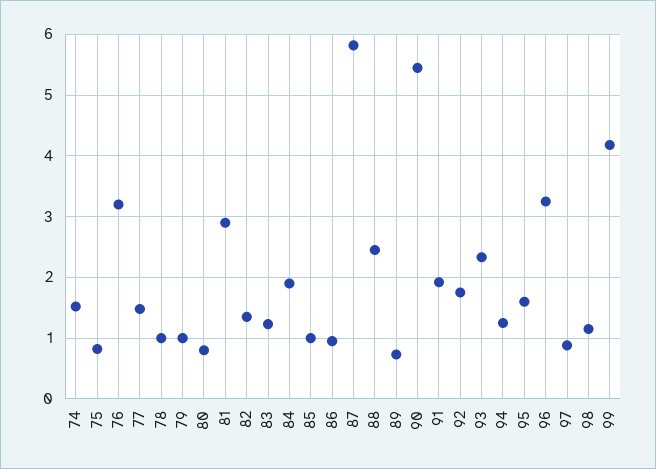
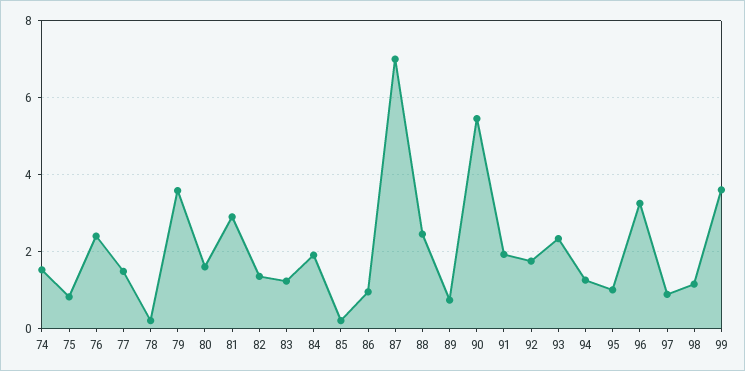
  {
    "74": 1.5,
    "75": 0.8,
-   "76": 3.2,
+   "76": 2.4,
    "77": 1.5,
-   "78": 1,
+   "78": 0.2,
-   "79": 1,
+   "79": 3.6,
-   "80": 0.8,
+   "80": 1.6,
    "81": 2.9,
    "82": 1.4,
    "83": 1.2,
    "84": 1.9,
-   "85": 1,
+   "85": 0.2,
    "86": 1,
-   "87": 5.8,
+   "87": 7,
    "88": 2.5,
    "89": 0.7,
    "90": 5.5,
    "91": 1.9,
    "92": 1.8,
    "93": 2.3,
    "94": 1.3,
-   "95": 1.6,
+   "95": 1,
    "96": 3.3,
    "97": 0.9,
    "98": 1.2,
-   "99": 4.2
+   "99": 3.6
  }

